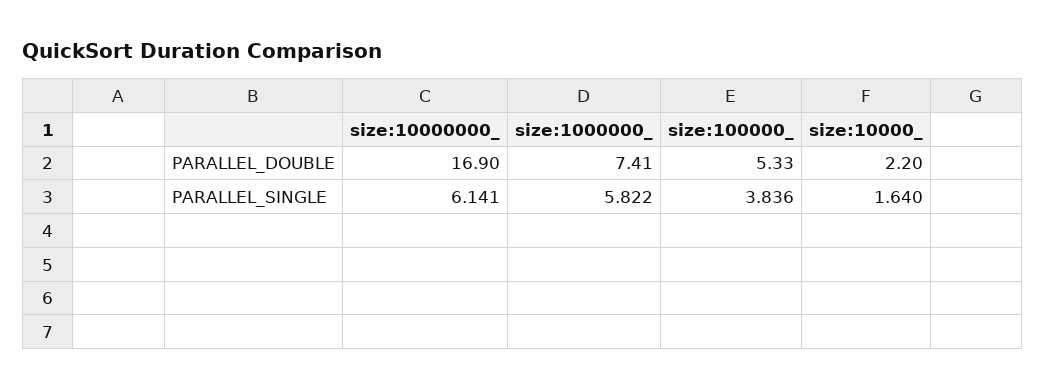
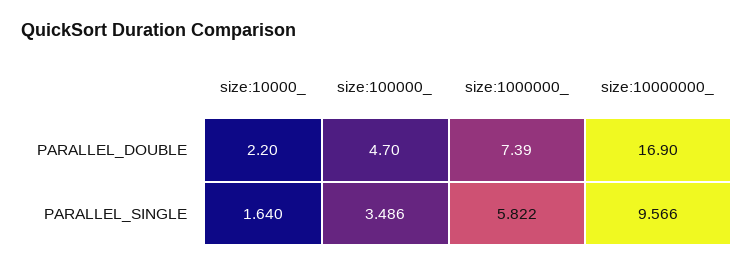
  {
    "size:10000000_": {
      "PARALLEL_DOUBLE": 16.9,
-     "PARALLEL_SINGLE": 6.141
+     "PARALLEL_SINGLE": 9.566
    },
    "size:1000000_": {
-     "PARALLEL_DOUBLE": 7.41,
+     "PARALLEL_DOUBLE": 7.39,
      "PARALLEL_SINGLE": 5.822
    },
    "size:100000_": {
-     "PARALLEL_DOUBLE": 5.33,
+     "PARALLEL_DOUBLE": 4.7,
-     "PARALLEL_SINGLE": 3.836
+     "PARALLEL_SINGLE": 3.486
    },
    "size:10000_": {
      "PARALLEL_DOUBLE": 2.2,
      "PARALLEL_SINGLE": 1.64
    }
  }

